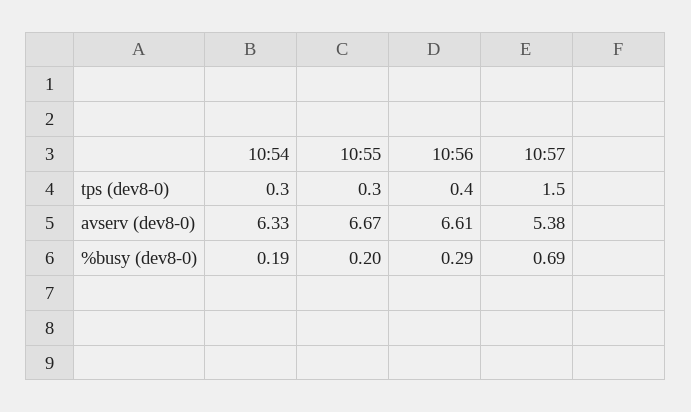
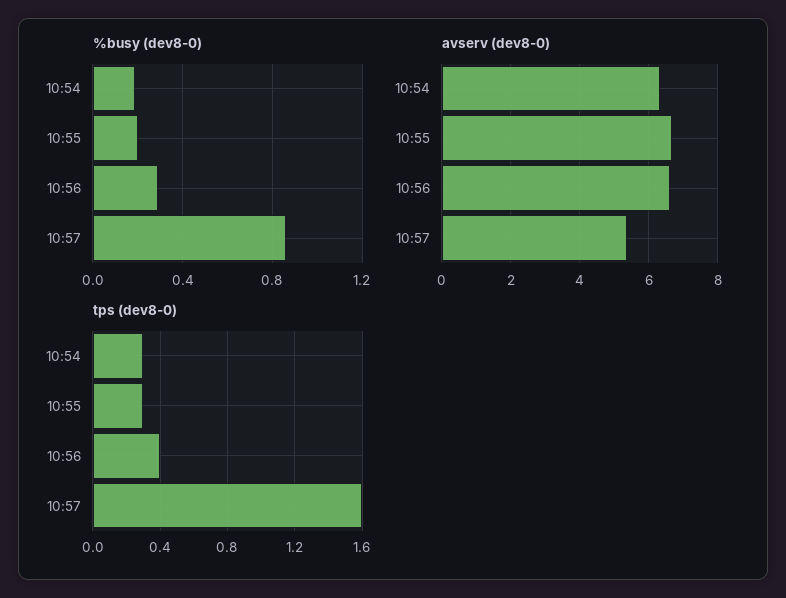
  {
    "tps (dev8-0)": {
      "10:54": 0.3,
      "10:55": 0.3,
      "10:56": 0.4,
-     "10:57": 1.5
+     "10:57": 1.6
    },
    "avserv (dev8-0)": {
      "10:54": 6.33,
      "10:55": 6.67,
      "10:56": 6.61,
      "10:57": 5.38
    },
    "%busy (dev8-0)": {
      "10:54": 0.19,
      "10:55": 0.2,
      "10:56": 0.29,
-     "10:57": 0.69
+     "10:57": 0.85
    }
  }

